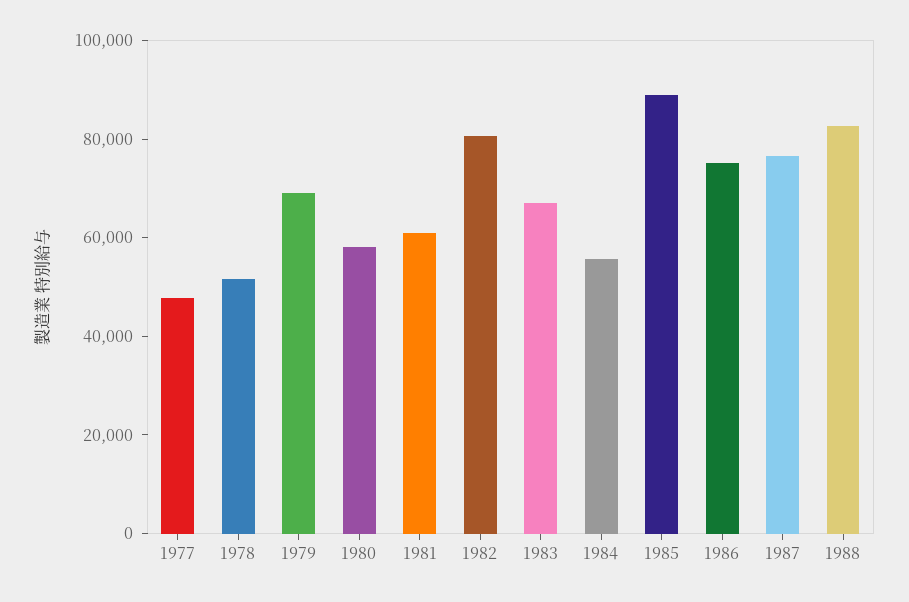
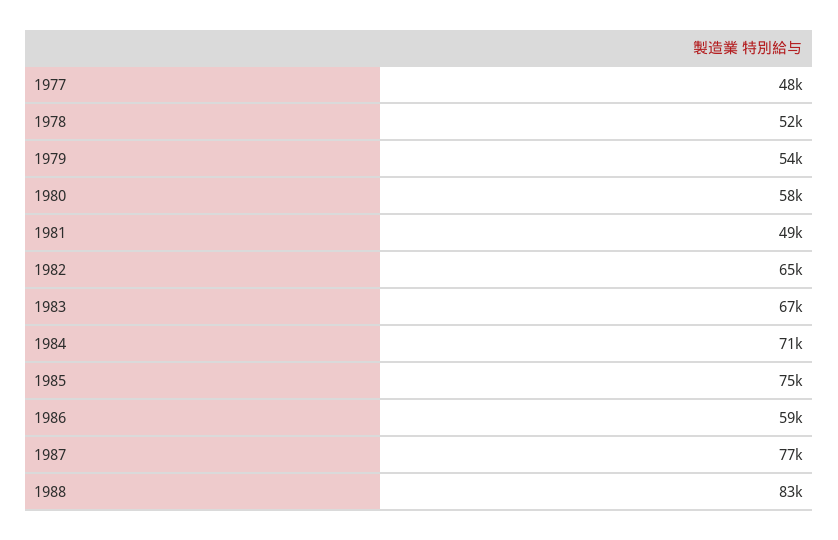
  {
    "1977": 48000,
    "1978": 52000,
-   "1979": 70000,
+   "1979": 54000,
    "1980": 58000,
-   "1981": 60000,
+   "1981": 49000,
-   "1982": 80000,
+   "1982": 65000,
    "1983": 67000,
-   "1984": 55000,
+   "1984": 71000,
-   "1985": 90000,
+   "1985": 75000,
-   "1986": 75000,
+   "1986": 59000,
    "1987": 77000,
    "1988": 83000
  }

